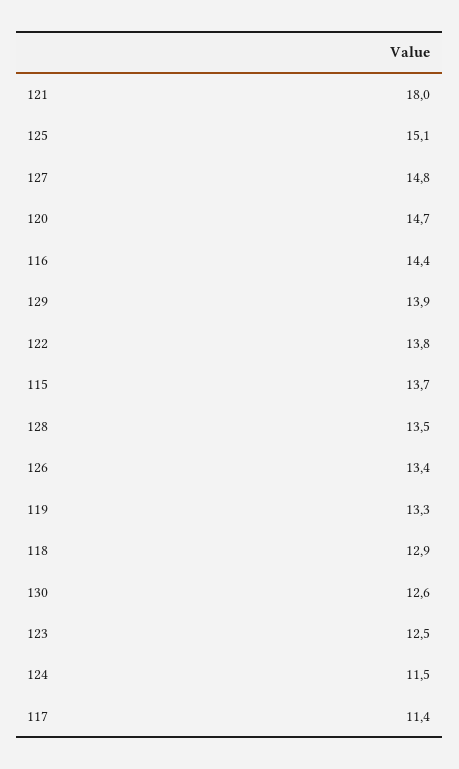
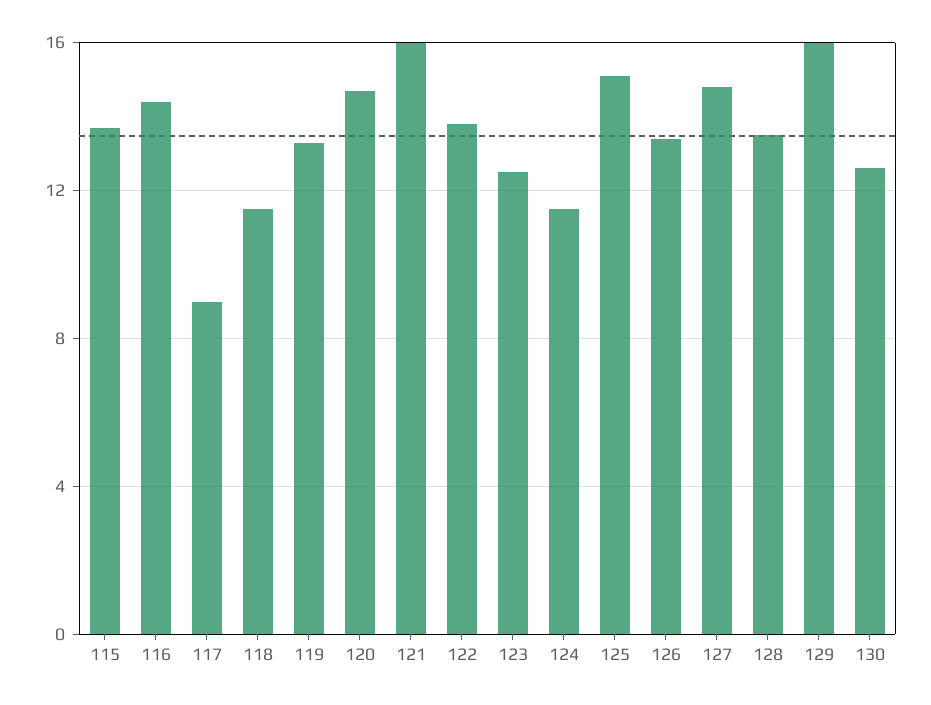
  {
-   "121": 18,
+   "121": 16,
    "125": 15.1,
    "127": 14.8,
    "120": 14.7,
    "116": 14.4,
-   "129": 13.9,
+   "129": 16,
    "122": 13.8,
    "115": 13.7,
    "128": 13.5,
    "126": 13.4,
    "119": 13.3,
-   "118": 12.9,
+   "118": 11.5,
    "130": 12.6,
    "123": 12.5,
    "124": 11.5,
-   "117": 11.4
+   "117": 9
  }

